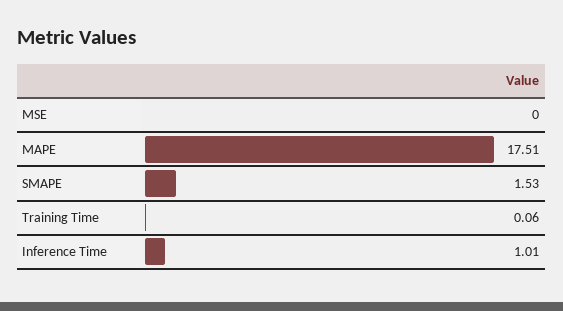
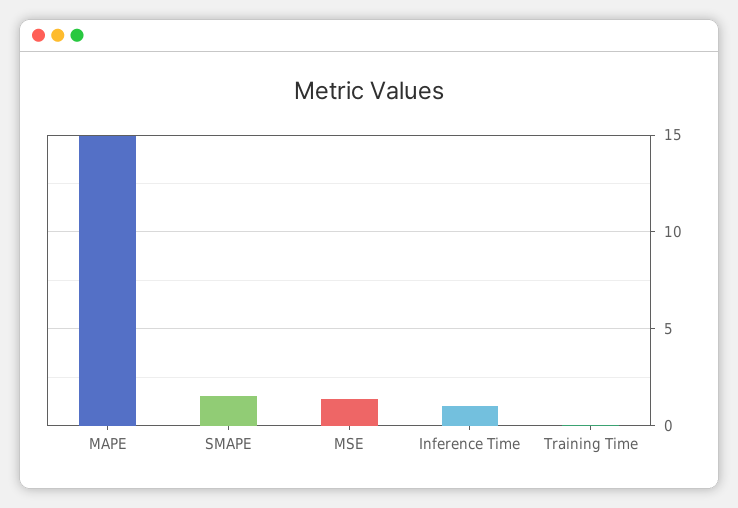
  {
-   "MSE": 0,
+   "MSE": 1.5,
-   "MAPE": 17.51,
+   "MAPE": 15,
    "SMAPE": 1.53,
    "Training Time": 0.06,
    "Inference Time": 1.01
  }

